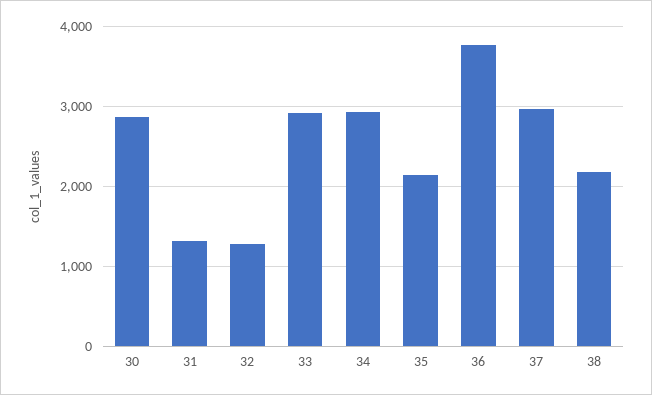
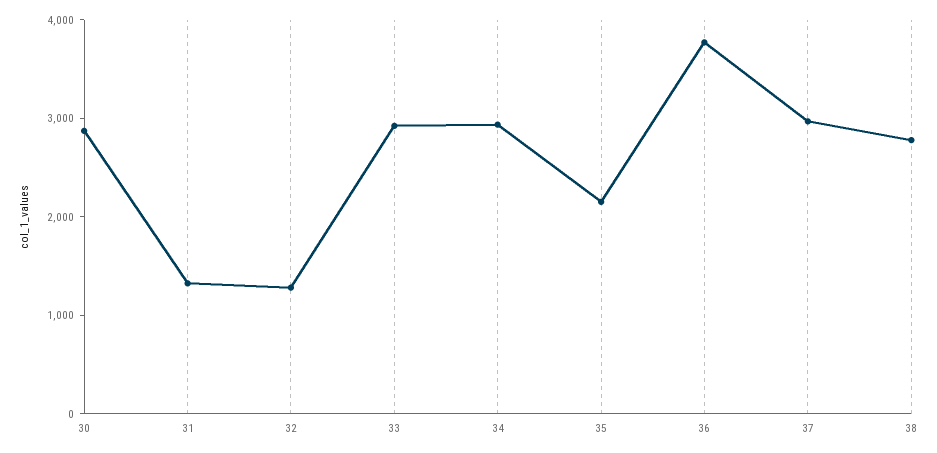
  {
    "30": 2900,
    "31": 1300,
    "32": 1300,
    "33": 2900,
    "34": 2900,
    "35": 2200,
    "36": 3800,
    "37": 3000,
-   "38": 2200
+   "38": 2800
  }

